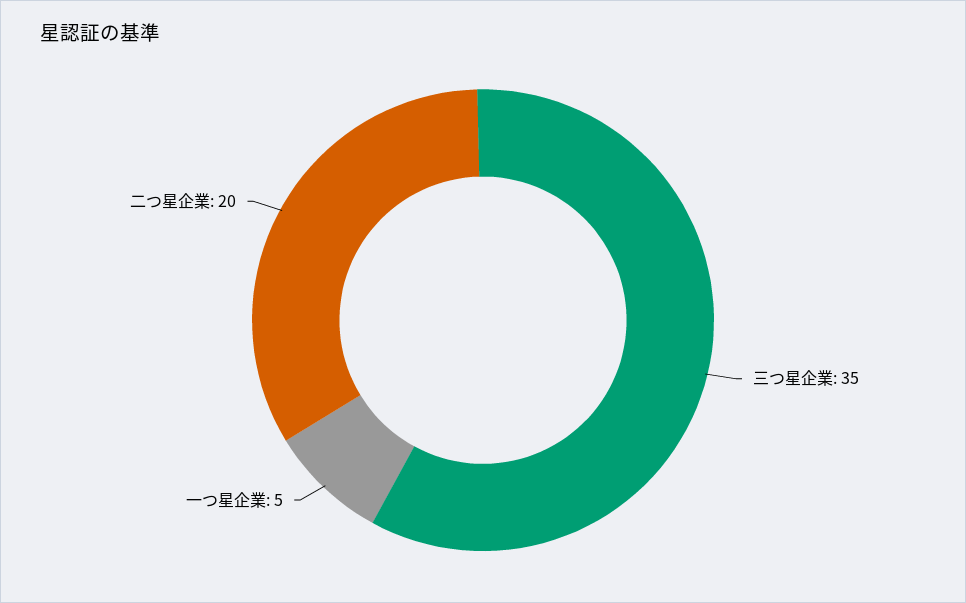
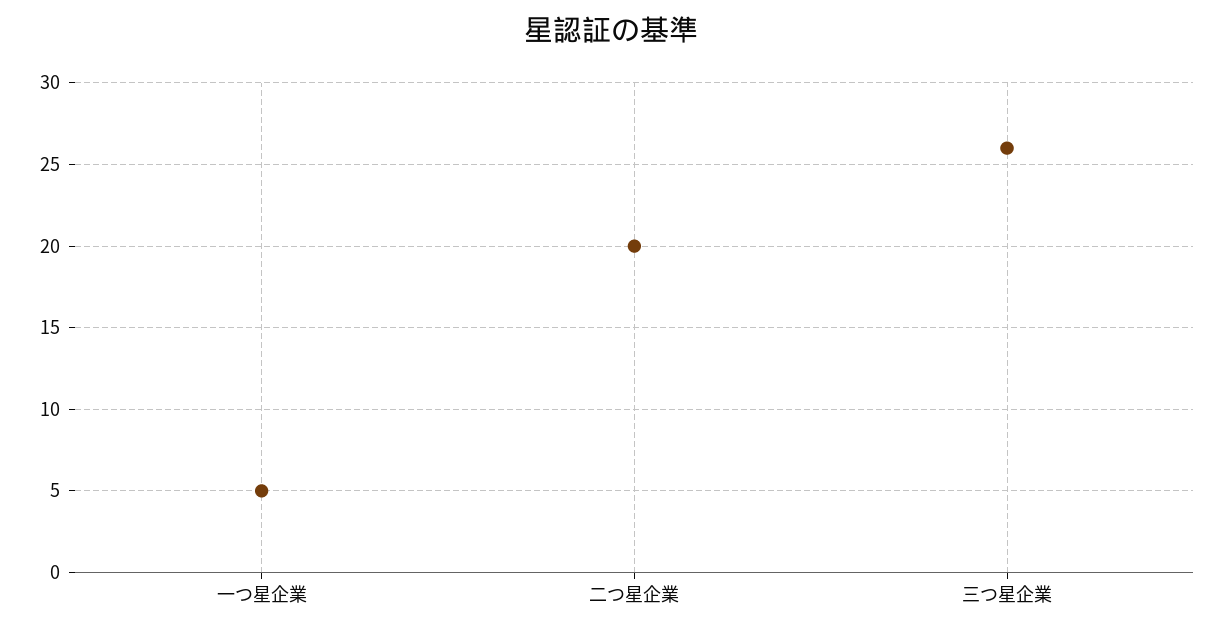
  {
-   "三つ星企業": 35,
+   "三つ星企業": 26,
    "一つ星企業": 5,
    "二つ星企業": 20
  }

